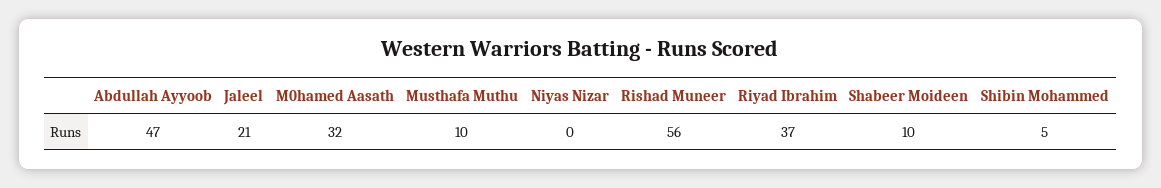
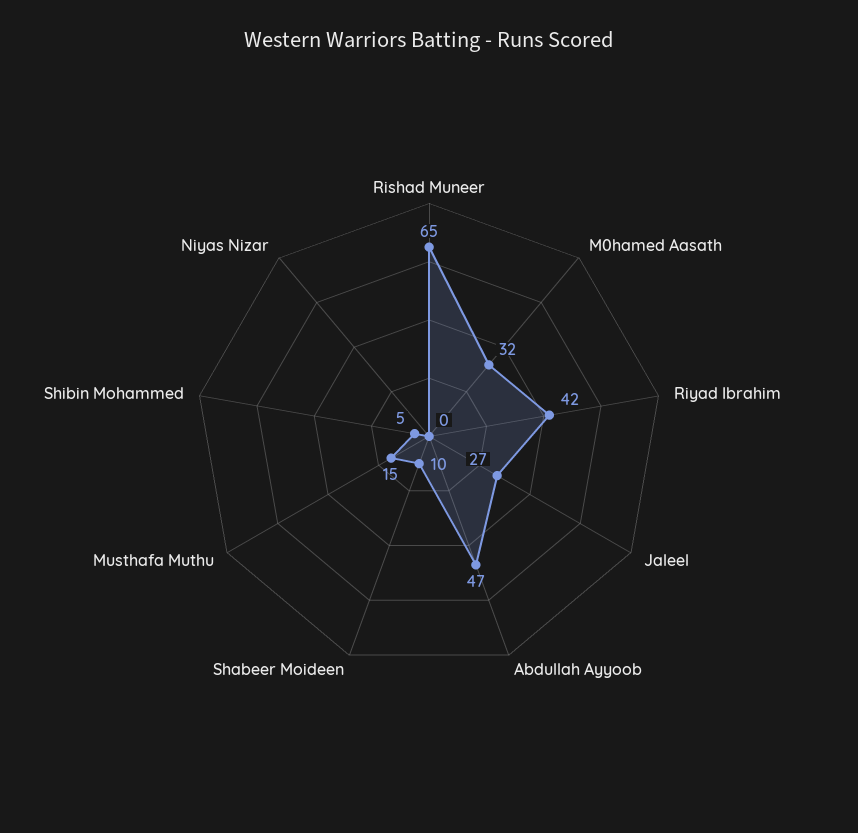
  {
    "Abdullah Ayyoob": 47,
-   "Jaleel": 21,
+   "Jaleel": 27,
    "M0hamed Aasath": 32,
-   "Musthafa Muthu": 10,
+   "Musthafa Muthu": 15,
    "Niyas Nizar": 0,
-   "Rishad Muneer": 56,
+   "Rishad Muneer": 65,
-   "Riyad Ibrahim": 37,
+   "Riyad Ibrahim": 42,
    "Shabeer Moideen": 10,
    "Shibin Mohammed": 5
  }

